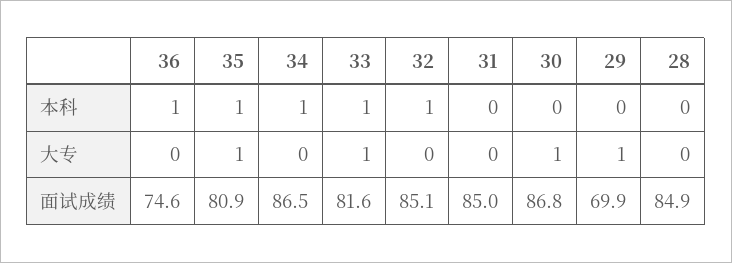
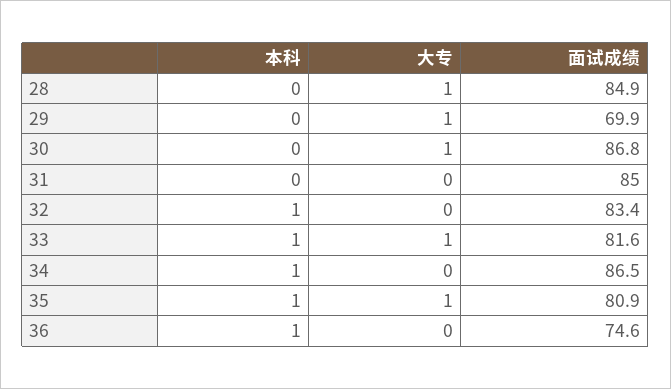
  {
    "36": {
      "本科": 1,
      "大专": 0,
      "面试成绩": 74.6
    },
    "35": {
      "本科": 1,
      "大专": 1,
      "面试成绩": 80.9
    },
    "34": {
      "本科": 1,
      "大专": 0,
      "面试成绩": 86.5
    },
    "33": {
      "本科": 1,
      "大专": 1,
      "面试成绩": 81.6
    },
    "32": {
      "本科": 1,
      "大专": 0,
-     "面试成绩": 85.1
+     "面试成绩": 83.4
    },
    "31": {
      "本科": 0,
      "大专": 0,
      "面试成绩": 85
    },
    "30": {
      "本科": 0,
      "大专": 1,
      "面试成绩": 86.8
    },
    "29": {
      "本科": 0,
      "大专": 1,
      "面试成绩": 69.9
    },
    "28": {
      "本科": 0,
-     "大专": 0,
+     "大专": 1,
      "面试成绩": 84.9
    }
  }

